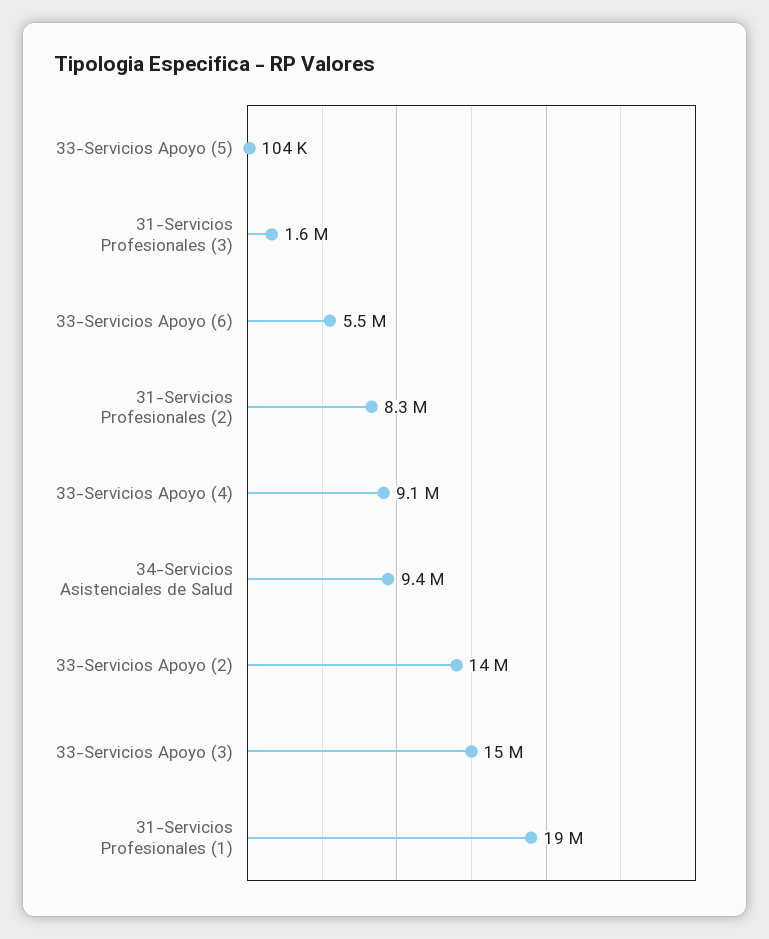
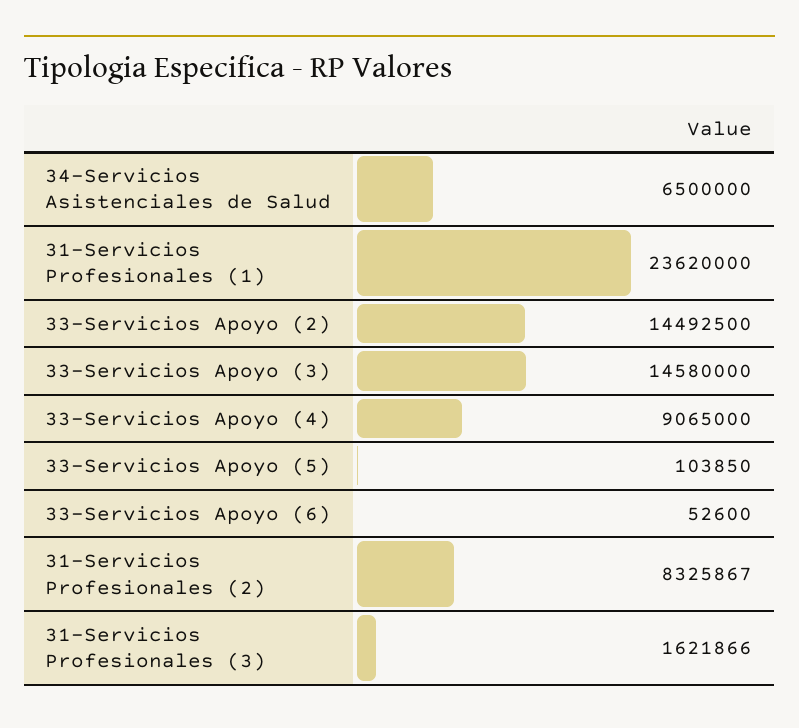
  {
    "33-Servicios Apoyo (5)": 103850,
    "31-Servicios Profesionales (3)": 1621866,
-   "33-Servicios Apoyo (6)": 5500000,
+   "33-Servicios Apoyo (6)": 52600,
    "31-Servicios Profesionales (2)": 8325867,
    "33-Servicios Apoyo (4)": 9065000,
-   "34-Servicios Asistenciales de Salud": 9400000,
+   "34-Servicios Asistenciales de Salud": 6500000,
    "33-Servicios Apoyo (2)": 14492500,
    "33-Servicios Apoyo (3)": 14580000,
-   "31-Servicios Profesionales (1)": 19000000
+   "31-Servicios Profesionales (1)": 23620000
  }

